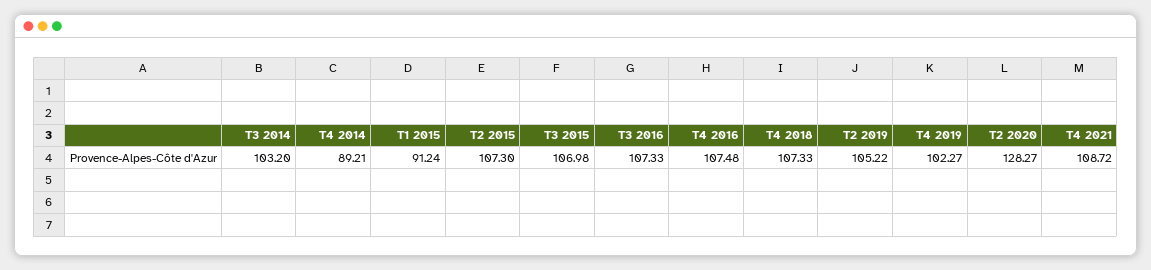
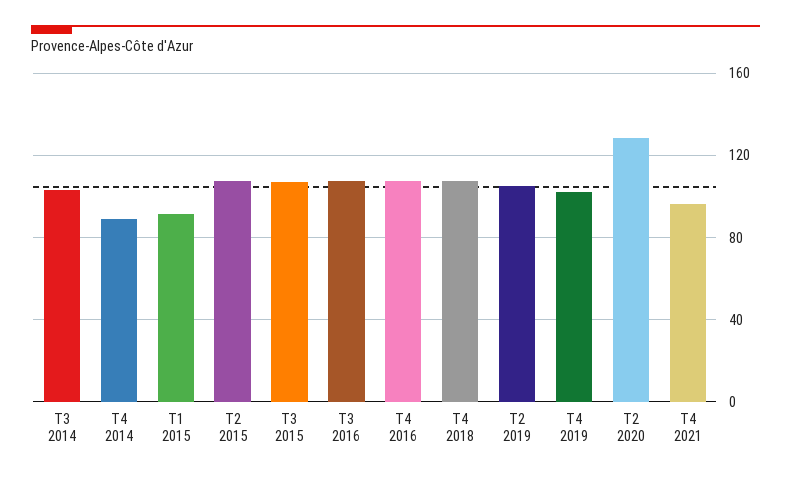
  {
    "T3 2014": 103.2,
    "T4 2014": 89.21,
    "T1 2015": 91.24,
    "T2 2015": 107.3,
    "T3 2015": 106.98,
    "T3 2016": 107.33,
    "T4 2016": 107.48,
    "T4 2018": 107.33,
    "T2 2019": 105.22,
    "T4 2019": 102.27,
    "T2 2020": 128.27,
-   "T4 2021": 108.72
+   "T4 2021": 95
  }

